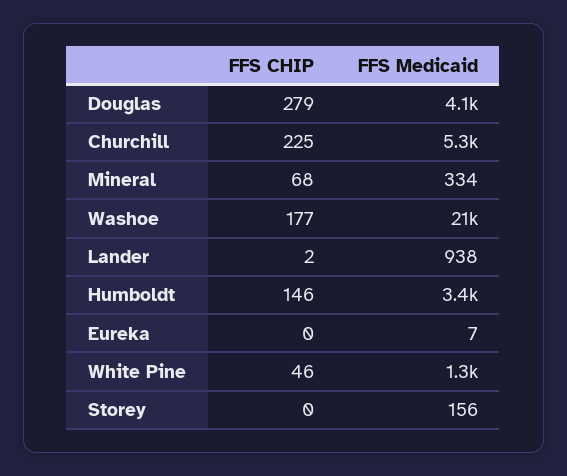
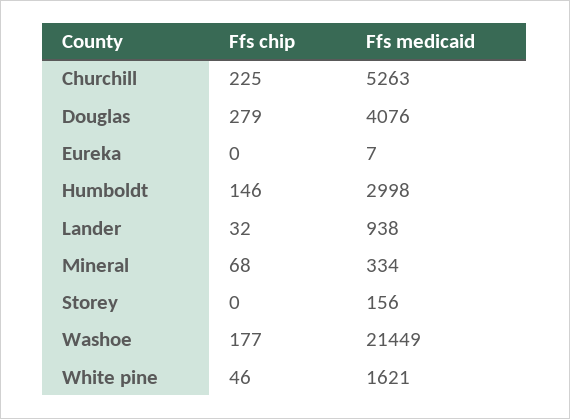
  {
    "FFS CHIP": {
      "Douglas": 279,
      "Churchill": 225,
      "Mineral": 68,
      "Washoe": 177,
-     "Lander": 2,
+     "Lander": 32,
      "Humboldt": 146,
      "Eureka": 0,
      "White Pine": 46,
      "Storey": 0
    },
    "FFS Medicaid": {
      "Douglas": 4076,
      "Churchill": 5263,
      "Mineral": 334,
      "Washoe": 21449,
      "Lander": 938,
-     "Humboldt": 3400,
+     "Humboldt": 2998,
      "Eureka": 7,
-     "White Pine": 1300,
+     "White Pine": 1621,
      "Storey": 156
    }
  }

